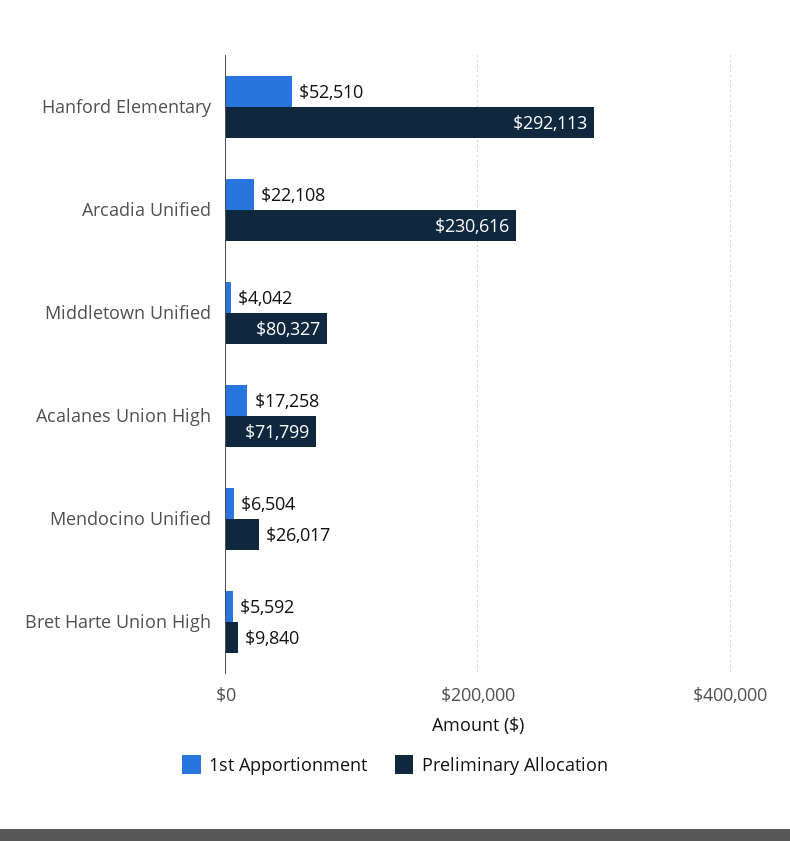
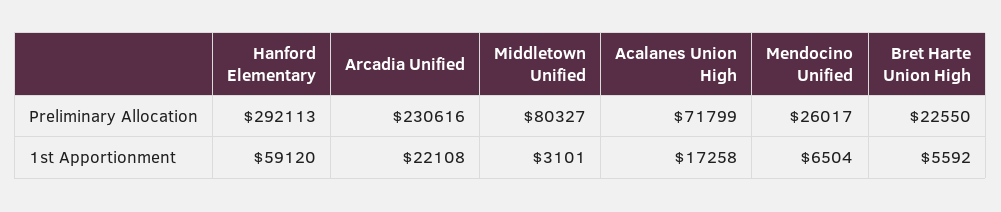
  {
    "1st Apportionment": {
-     "Hanford Elementary": 52510,
+     "Hanford Elementary": 59120,
      "Arcadia Unified": 22108,
-     "Middletown Unified": 4042,
+     "Middletown Unified": 3101,
      "Acalanes Union High": 17258,
      "Mendocino Unified": 6504,
      "Bret Harte Union High": 5592
    },
    "Preliminary Allocation": {
      "Hanford Elementary": 292113,
      "Arcadia Unified": 230616,
      "Middletown Unified": 80327,
      "Acalanes Union High": 71799,
      "Mendocino Unified": 26017,
-     "Bret Harte Union High": 9840
+     "Bret Harte Union High": 22550
    }
  }

